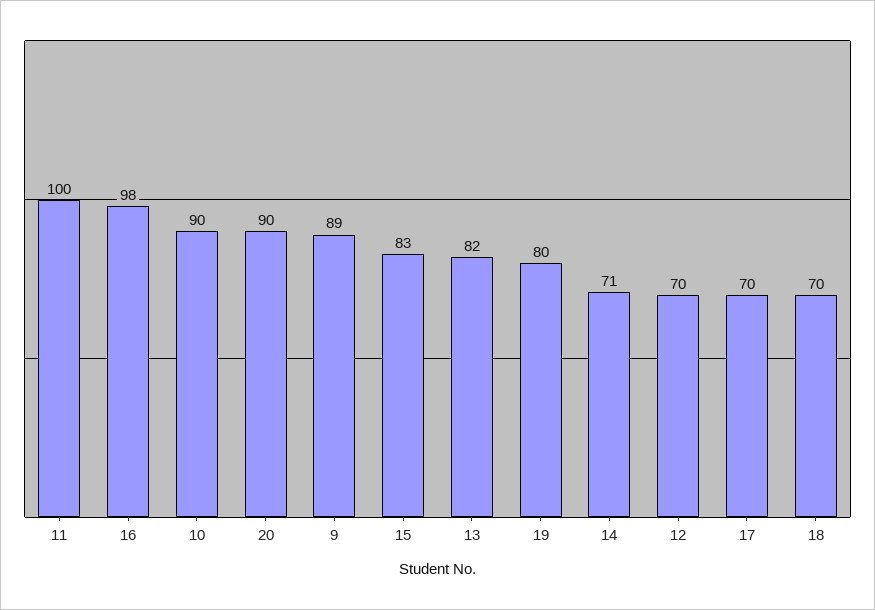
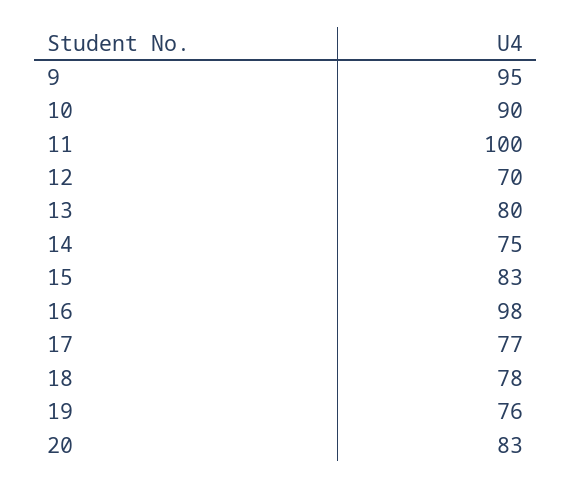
  {
    "11": 100,
    "16": 98,
    "10": 90,
-   "20": 90,
+   "20": 83,
-   "9": 89,
+   "9": 95,
    "15": 83,
-   "13": 82,
+   "13": 80,
-   "19": 80,
+   "19": 76,
-   "14": 71,
+   "14": 75,
    "12": 70,
-   "17": 70,
+   "17": 77,
-   "18": 70
+   "18": 78
  }

